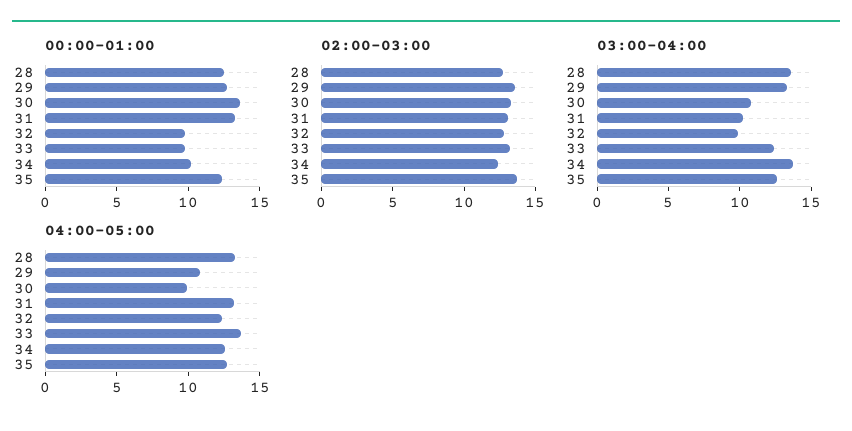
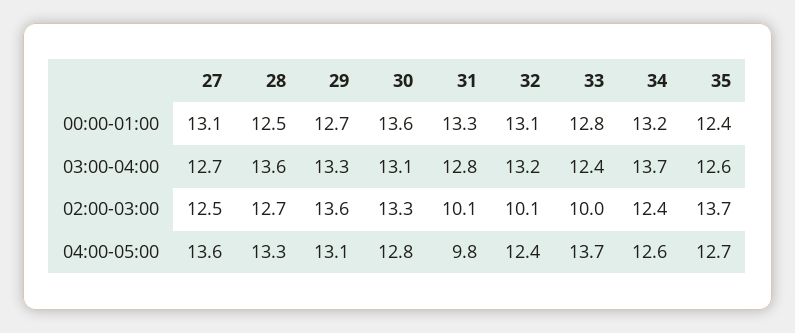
  {
    "00:00-01:00": {
      "28": 12.5,
      "29": 12.7,
      "30": 13.6,
      "31": 13.3,
-     "32": 10,
+     "32": 13.1,
-     "33": 10,
+     "33": 12.8,
-     "34": 10,
+     "34": 13.2,
-     "35": 12.4
+     "35": 12.4,
+     "27": 13.1
    },
    "02:00-03:00": {
      "28": 12.7,
      "29": 13.6,
      "30": 13.3,
-     "31": 13,
+     "31": 10.1,
-     "32": 13,
+     "32": 10.1,
-     "33": 13,
+     "33": 10,
      "34": 12.4,
-     "35": 13.7
+     "35": 13.7,
+     "27": 12.5
    },
    "03:00-04:00": {
      "28": 13.6,
      "29": 13.3,
-     "30": 11,
+     "30": 13.1,
-     "31": 10,
+     "31": 12.8,
-     "32": 10,
+     "32": 13.2,
      "33": 12.4,
      "34": 13.7,
-     "35": 12.6
+     "35": 12.6,
+     "27": 12.7
    },
    "04:00-05:00": {
      "28": 13.3,
-     "29": 11,
+     "29": 13.1,
-     "30": 10,
+     "30": 12.8,
-     "31": 13,
+     "31": 9.8,
      "32": 12.4,
      "33": 13.7,
      "34": 12.6,
-     "35": 12.7
+     "35": 12.7,
+     "27": 13.6
    }
  }

